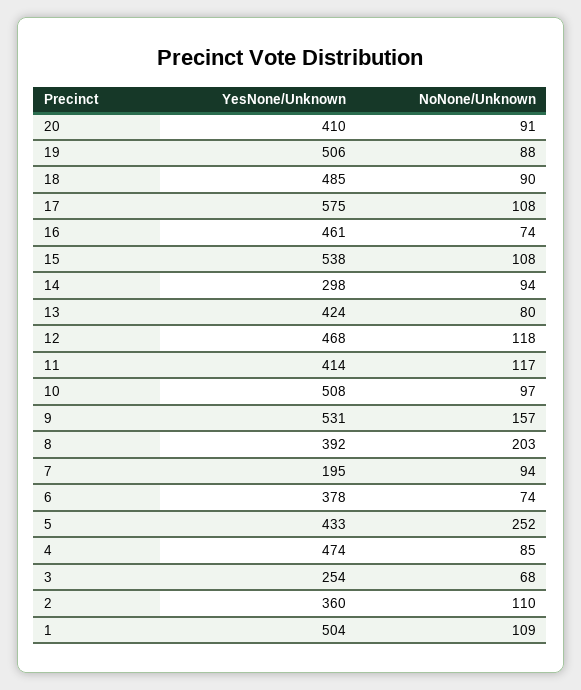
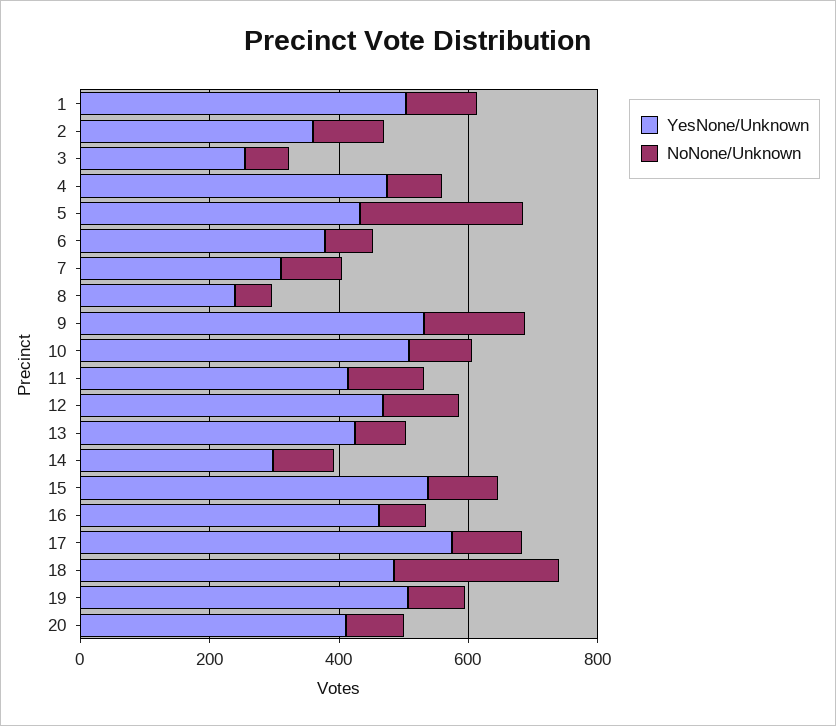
  {
    "YesNone/Unknown": {
      "20": 410,
      "19": 506,
      "18": 485,
      "17": 575,
      "16": 461,
      "15": 538,
      "14": 298,
      "13": 424,
      "12": 468,
      "11": 414,
      "10": 508,
      "9": 531,
-     "8": 392,
+     "8": 250,
-     "7": 195,
+     "7": 300,
      "6": 378,
      "5": 433,
      "4": 474,
      "3": 254,
      "2": 360,
      "1": 504
    },
    "NoNone/Unknown": {
      "20": 91,
      "19": 88,
-     "18": 90,
+     "18": 250,
      "17": 108,
      "16": 74,
      "15": 108,
      "14": 94,
      "13": 80,
      "12": 118,
      "11": 117,
      "10": 97,
      "9": 157,
-     "8": 203,
+     "8": 50,
      "7": 94,
      "6": 74,
      "5": 252,
      "4": 85,
      "3": 68,
      "2": 110,
      "1": 109
    }
  }

